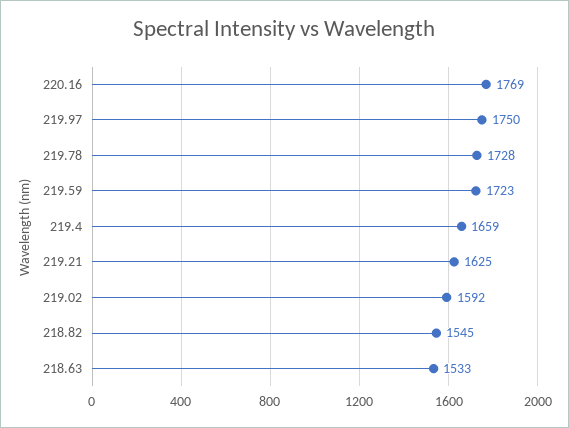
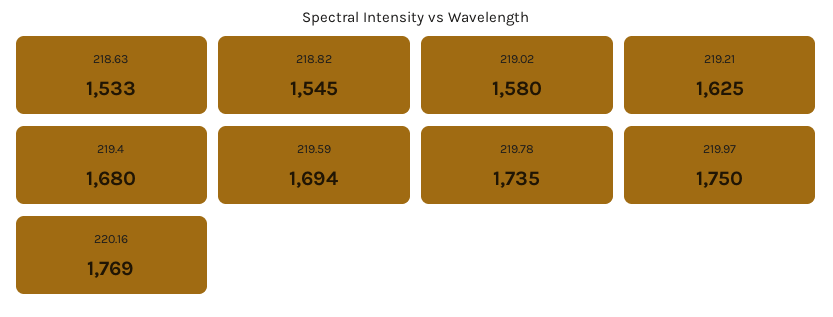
  {
    "220.16": 1769,
    "219.97": 1750,
-   "219.78": 1728,
+   "219.78": 1735,
-   "219.59": 1723,
+   "219.59": 1694,
-   "219.4": 1659,
+   "219.4": 1680,
    "219.21": 1625,
-   "219.02": 1592,
+   "219.02": 1580,
    "218.82": 1545,
    "218.63": 1533
  }

